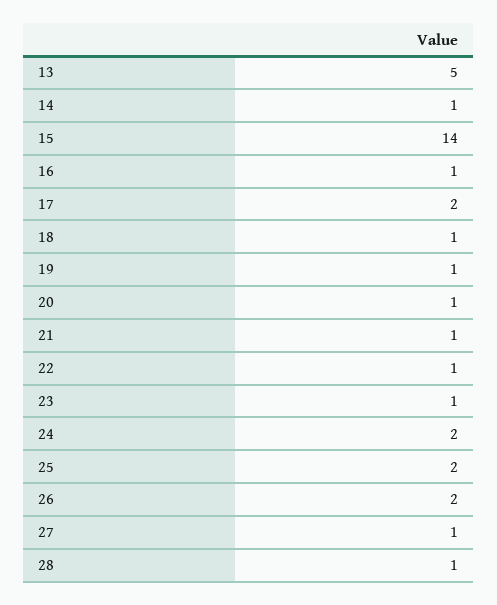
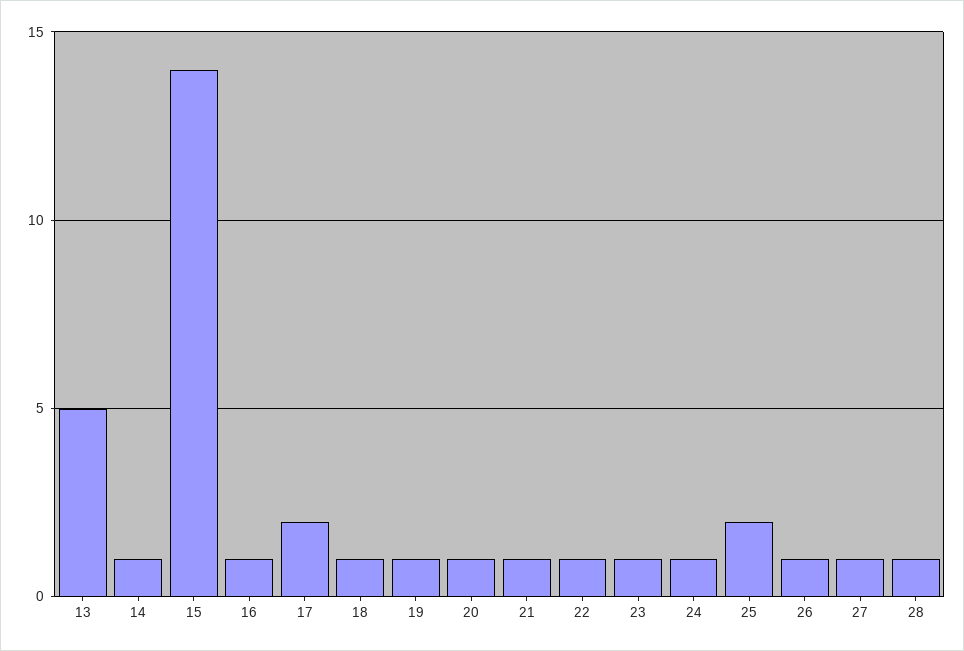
  {
    "13": 5,
    "14": 1,
    "15": 14,
    "16": 1,
    "17": 2,
    "18": 1,
    "19": 1,
    "20": 1,
    "21": 1,
    "22": 1,
    "23": 1,
-   "24": 2,
+   "24": 1,
    "25": 2,
-   "26": 2,
+   "26": 1,
    "27": 1,
    "28": 1
  }

